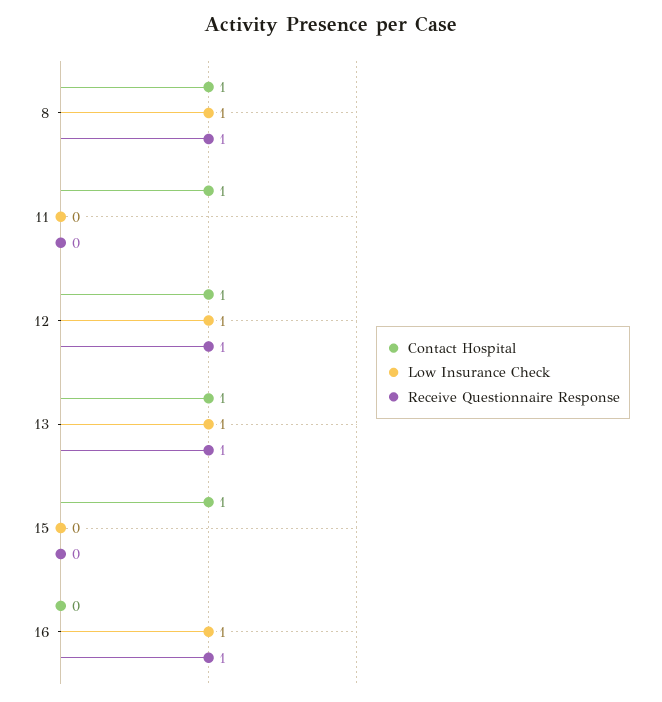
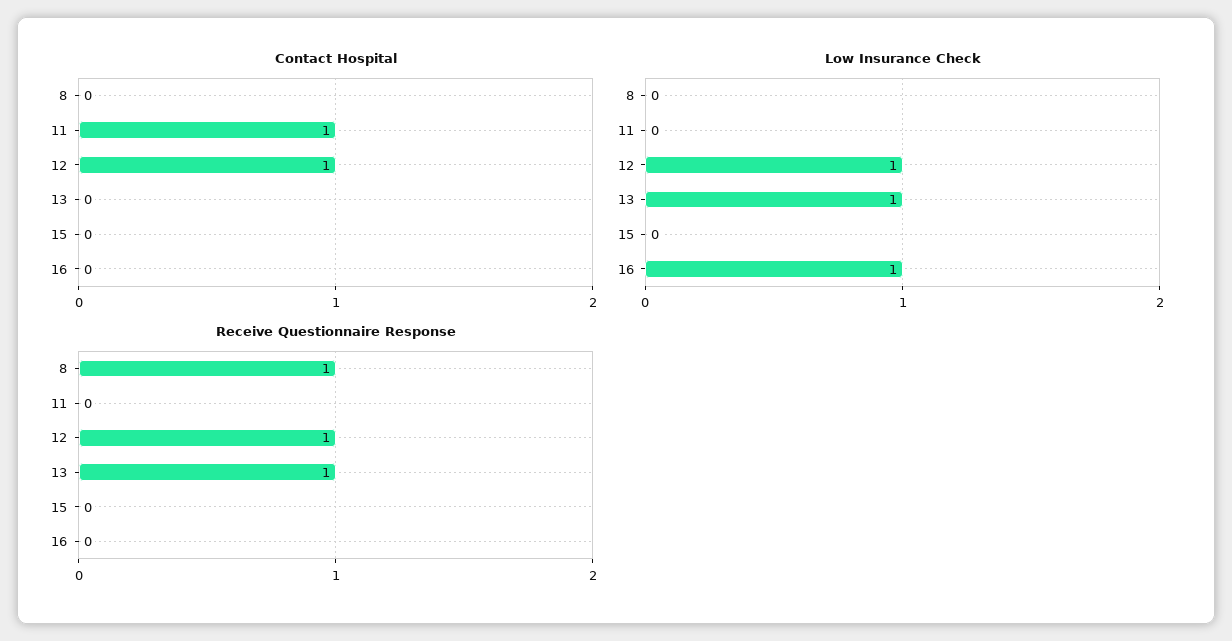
  {
    "Contact Hospital": {
-     "8": 1,
+     "8": 0,
      "11": 1,
      "12": 1,
-     "13": 1,
+     "13": 0,
-     "15": 1,
+     "15": 0,
      "16": 0
    },
    "Low Insurance Check": {
-     "8": 1,
+     "8": 0,
      "11": 0,
      "12": 1,
      "13": 1,
      "15": 0,
      "16": 1
    },
    "Receive Questionnaire Response": {
      "8": 1,
      "11": 0,
      "12": 1,
      "13": 1,
      "15": 0,
-     "16": 1
+     "16": 0
    }
  }

